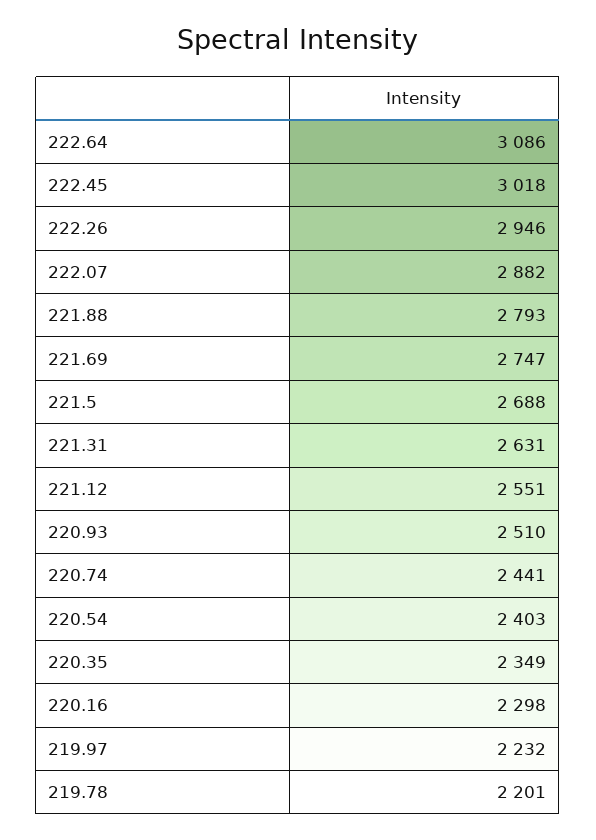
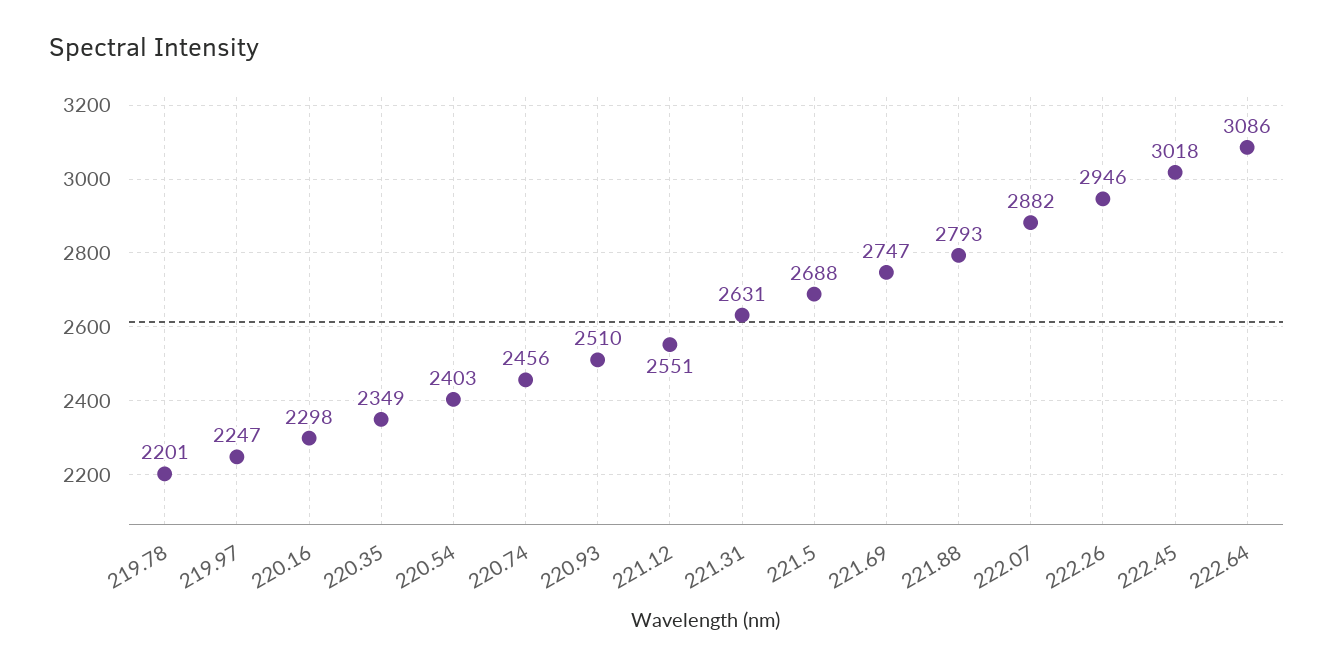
  {
    "222.64": 3086,
    "222.45": 3018,
    "222.26": 2946,
    "222.07": 2882,
    "221.88": 2793,
    "221.69": 2747,
    "221.5": 2688,
    "221.31": 2631,
    "221.12": 2551,
    "220.93": 2510,
-   "220.74": 2441,
+   "220.74": 2456,
    "220.54": 2403,
    "220.35": 2349,
    "220.16": 2298,
-   "219.97": 2232,
+   "219.97": 2247,
    "219.78": 2201
  }

